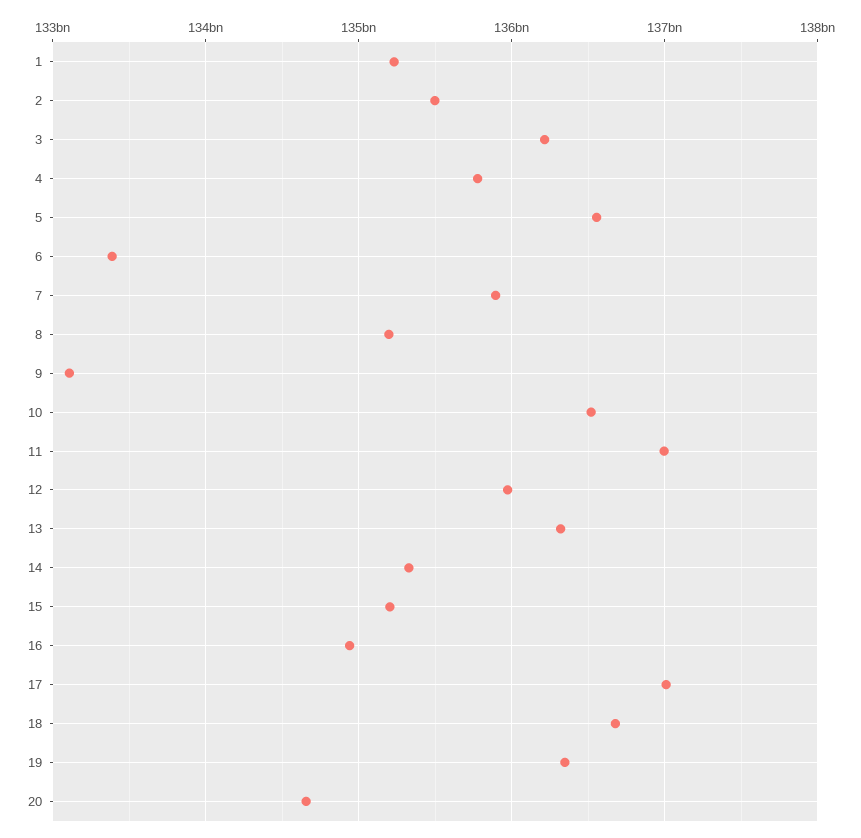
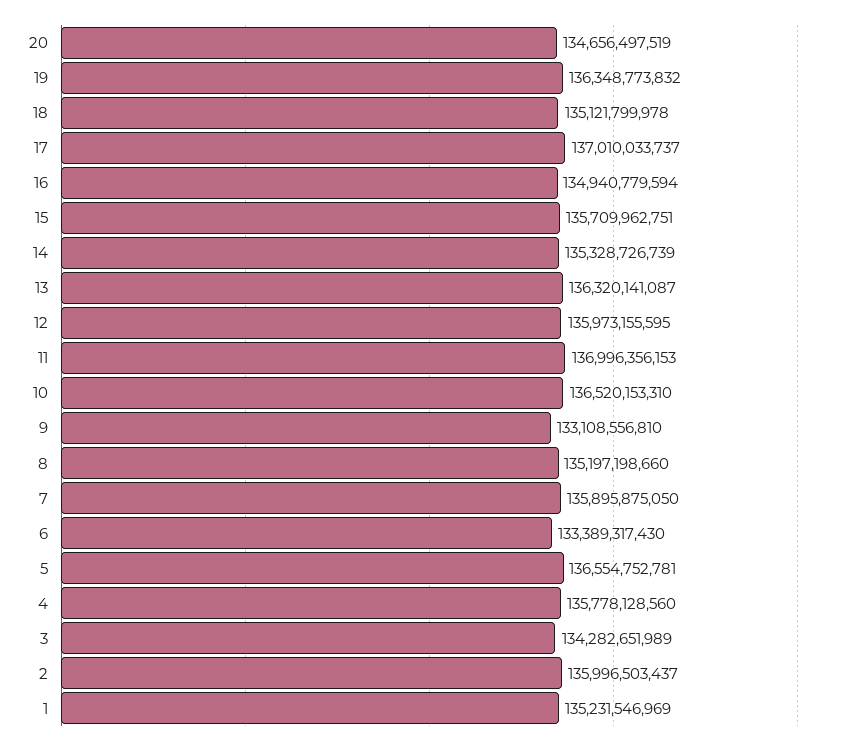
  {
    "1": 135231546969,
-   "2": 135500000000,
+   "2": 135996503437,
-   "3": 136200000000,
+   "3": 134282651989,
    "4": 135778128560,
    "5": 136554752781,
    "6": 133389317430,
    "7": 135895875050,
    "8": 135197198660,
    "9": 133108556810,
    "10": 136520153310,
    "11": 136996356153,
    "12": 135973155595,
    "13": 136320141087,
    "14": 135328726739,
-   "15": 135200000000,
+   "15": 135709962751,
    "16": 134940779594,
    "17": 137010033737,
-   "18": 136700000000,
+   "18": 135121799978,
    "19": 136348773832,
    "20": 134656497519
  }

